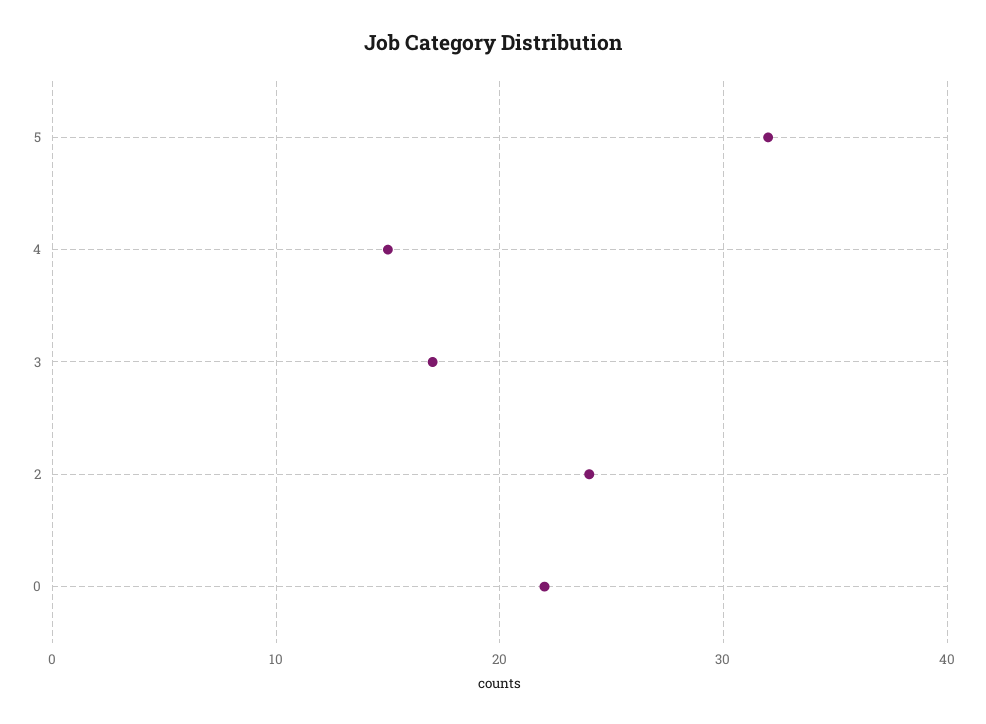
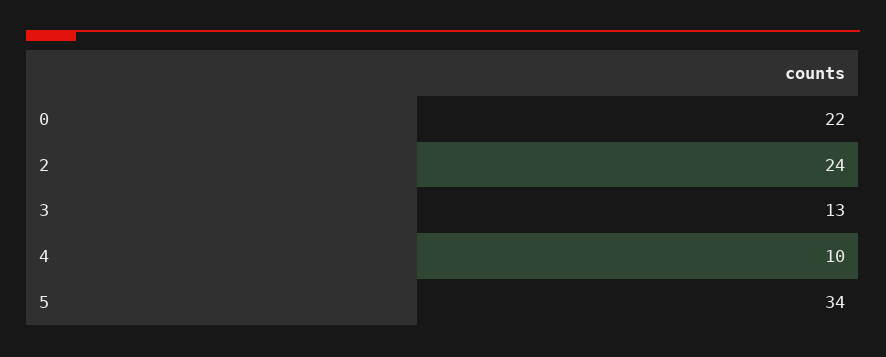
  {
-   "5": 32,
+   "5": 34,
-   "4": 15,
+   "4": 10,
-   "3": 17,
+   "3": 13,
    "2": 24,
    "0": 22
  }

